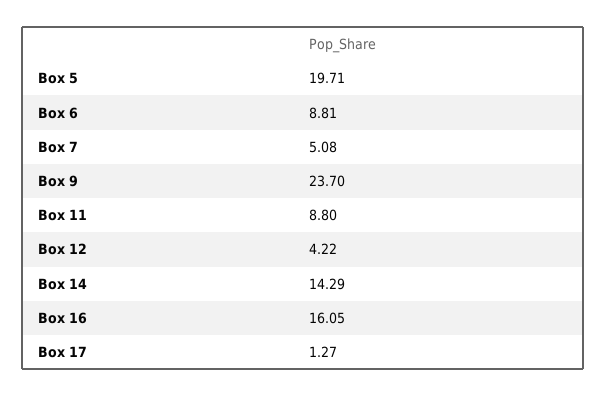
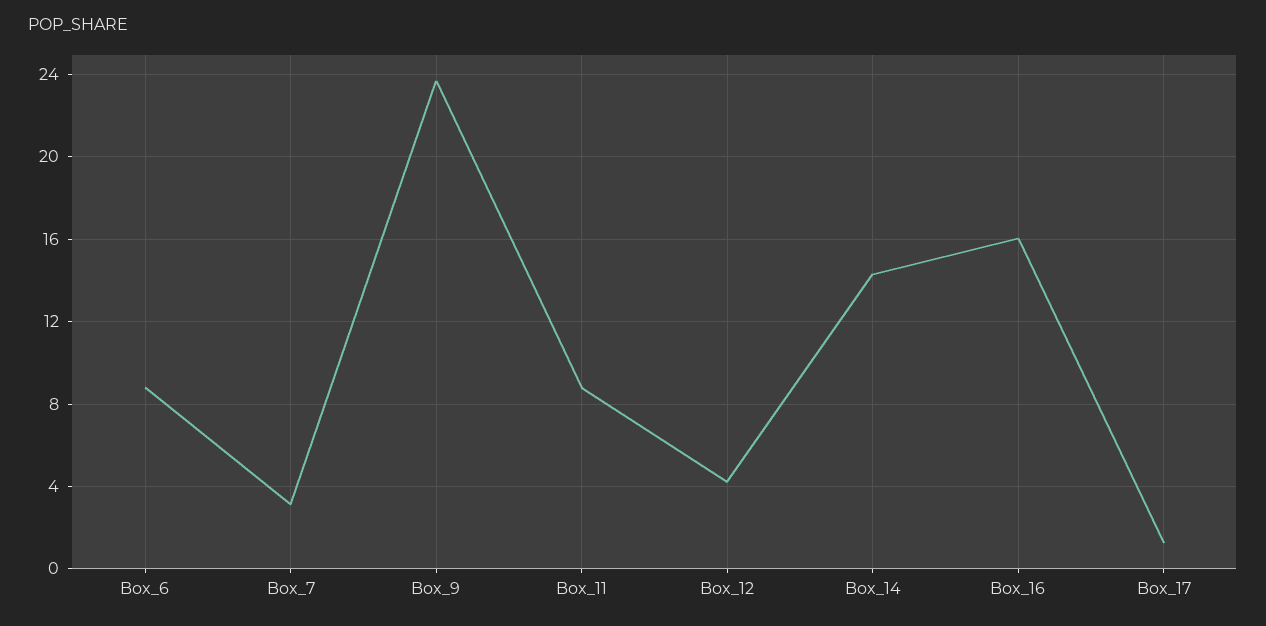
  {
-   "Box 5": 19.71,
    "Box 6": 8.81,
-   "Box 7": 5.08,
+   "Box 7": 3,
    "Box 9": 23.7,
    "Box 11": 8.8,
    "Box 12": 4.22,
    "Box 14": 14.29,
    "Box 16": 16.05,
    "Box 17": 1.27
  }

